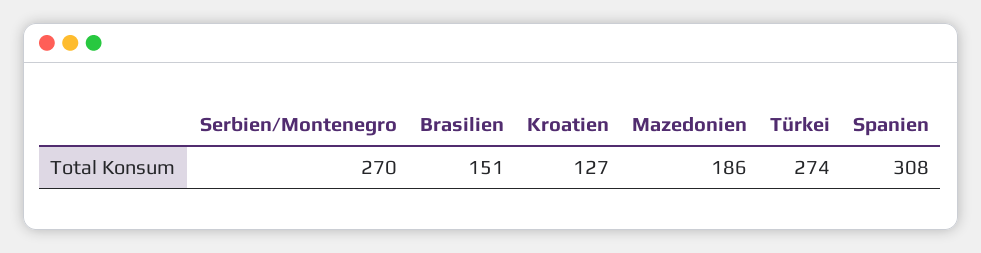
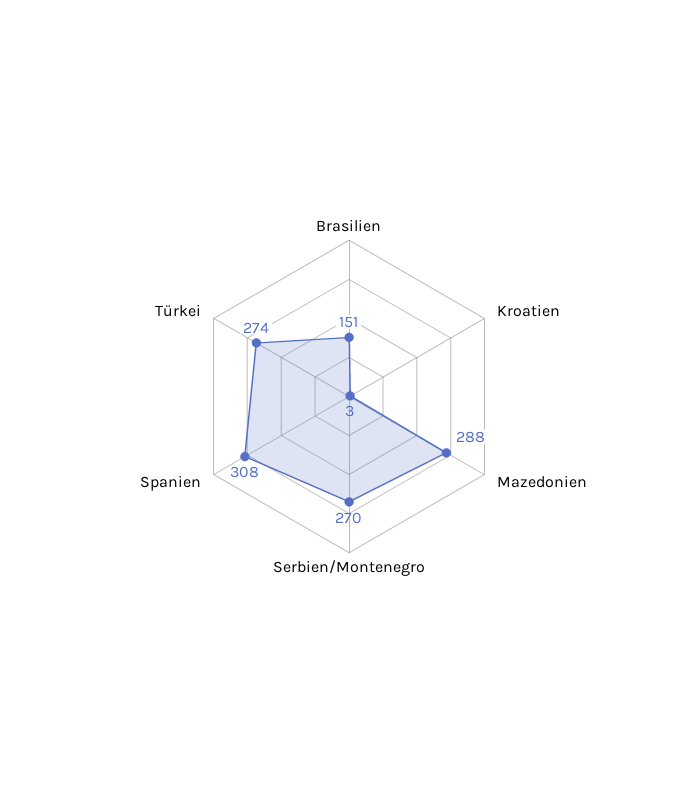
  {
    "Serbien/Montenegro": 270,
    "Brasilien": 151,
-   "Kroatien": 127,
+   "Kroatien": 3,
-   "Mazedonien": 186,
+   "Mazedonien": 288,
    "Türkei": 274,
    "Spanien": 308
  }

